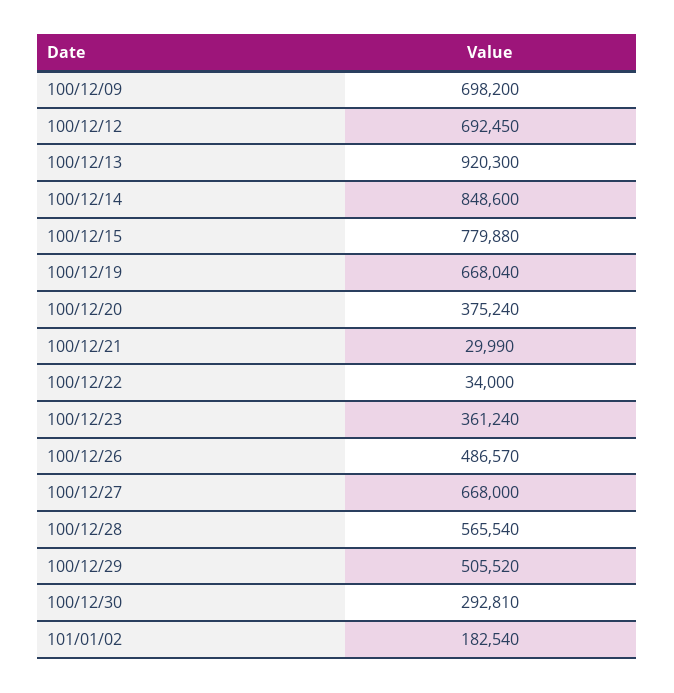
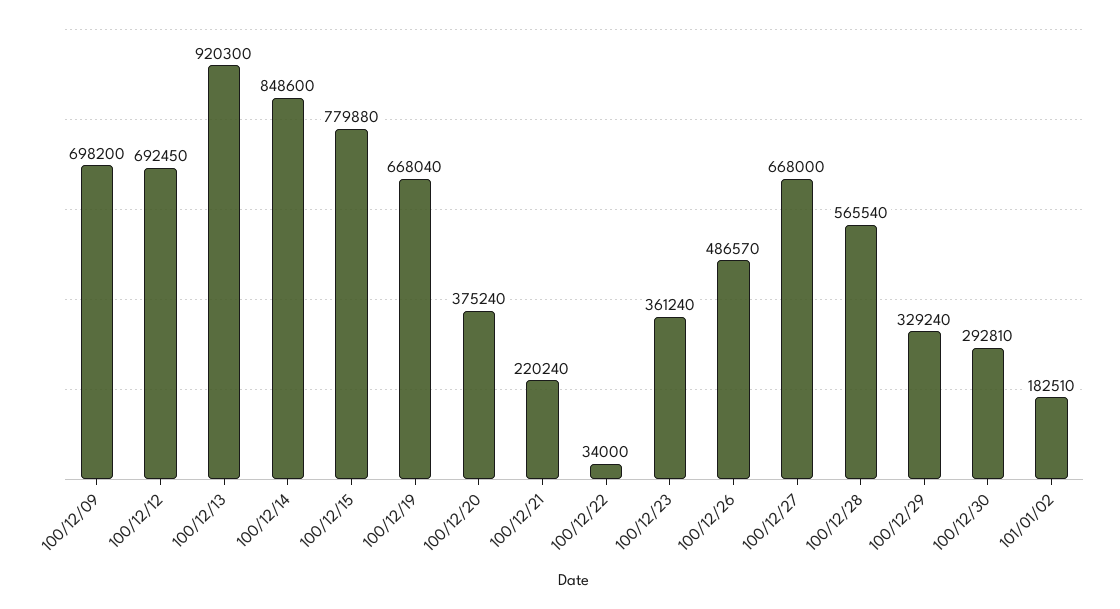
  {
    "100/12/09": 698200,
    "100/12/12": 692450,
    "100/12/13": 920300,
    "100/12/14": 848600,
    "100/12/15": 779880,
    "100/12/19": 668040,
    "100/12/20": 375240,
-   "100/12/21": 29990,
+   "100/12/21": 220240,
    "100/12/22": 34000,
    "100/12/23": 361240,
    "100/12/26": 486570,
    "100/12/27": 668000,
    "100/12/28": 565540,
-   "100/12/29": 505520,
+   "100/12/29": 329240,
    "100/12/30": 292810,
-   "101/01/02": 182540
+   "101/01/02": 182510
  }

